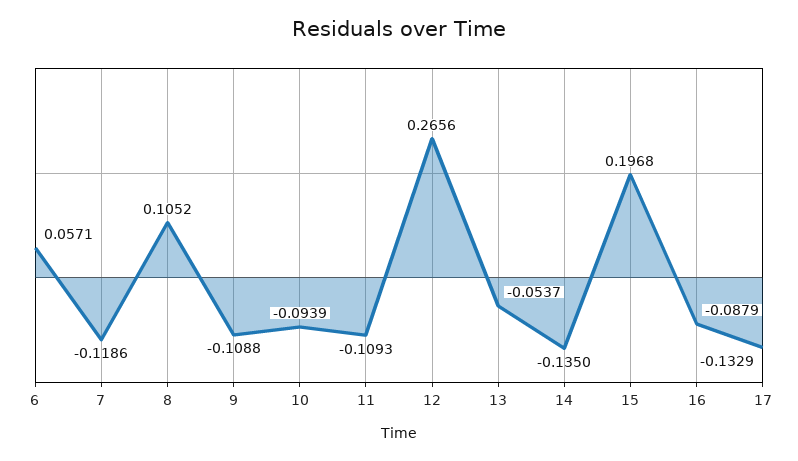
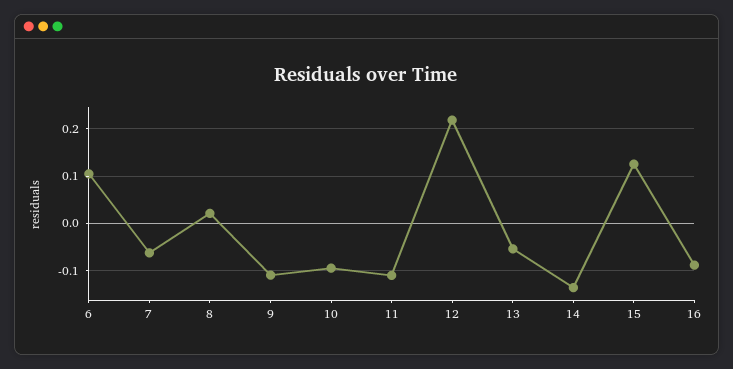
  {
-   "6": 0.0571,
+   "6": 0.1,
-   "7": -0.1186,
+   "7": -0.06,
-   "8": 0.1052,
+   "8": 0.02,
    "9": -0.1088,
    "10": -0.0939,
    "11": -0.1093,
-   "12": 0.2656,
+   "12": 0.22,
    "13": -0.0537,
    "14": -0.135,
-   "15": 0.1968,
+   "15": 0.12,
-   "16": -0.0879,
+   "16": -0.0879
-   "17": -0.1329
  }

